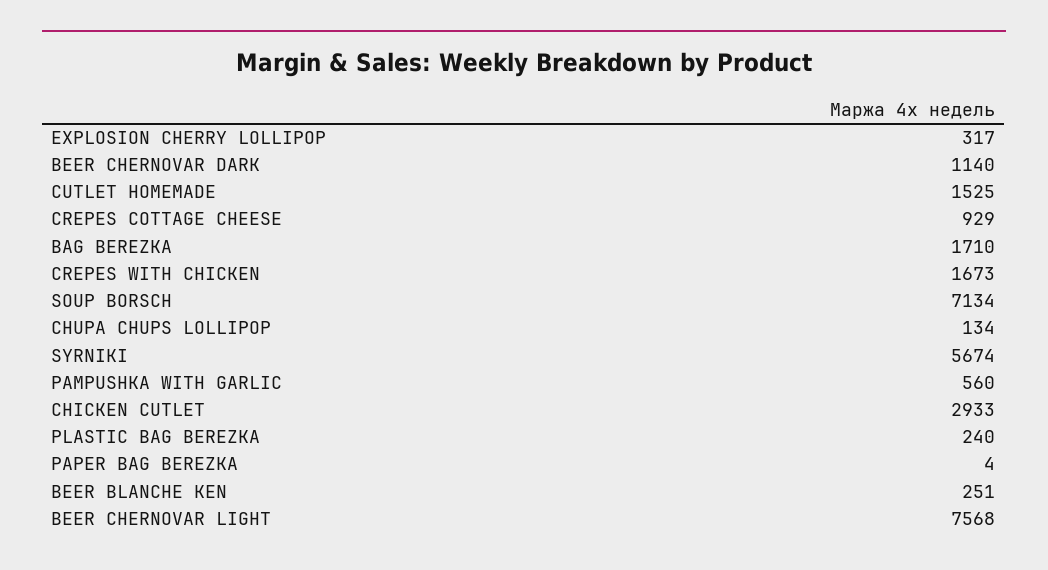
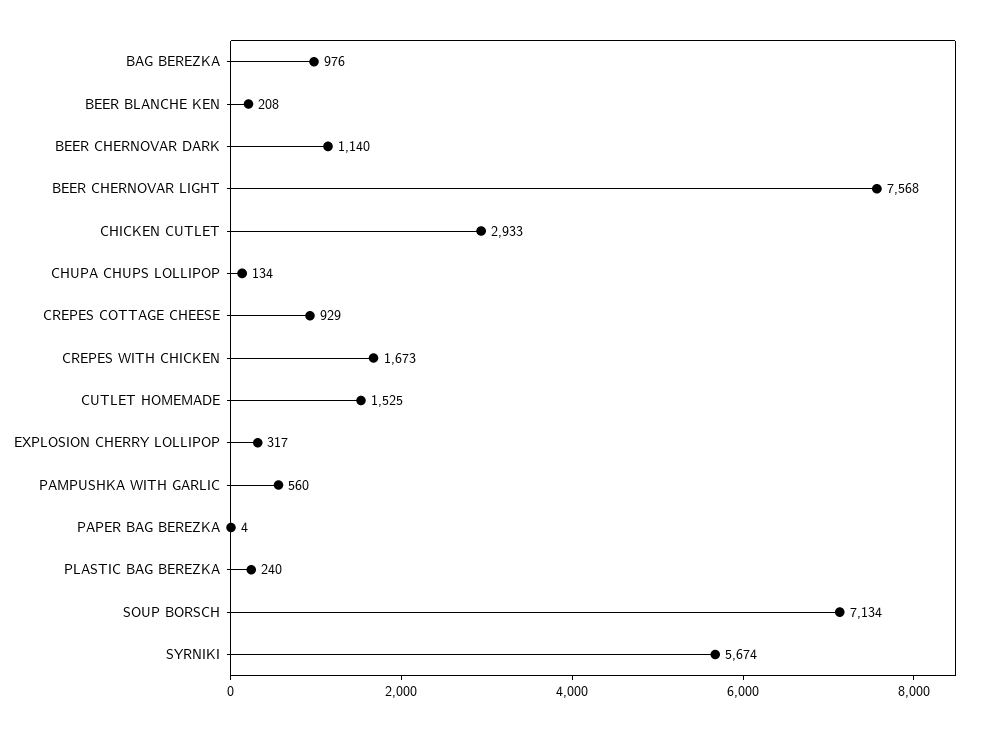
  {
    "EXPLOSION CHERRY LOLLIPOP": 317,
    "BEER CHERNOVAR DARK": 1140,
    "CUTLET HOMEMADE": 1525,
    "CREPES COTTAGE CHEESE": 929,
-   "BAG BEREZKA": 1710,
+   "BAG BEREZKA": 976,
    "CREPES WITH CHICKEN": 1673,
    "SOUP BORSCH": 7134,
    "CHUPA CHUPS LOLLIPOP": 134,
    "SYRNIKI": 5674,
    "PAMPUSHKA WITH GARLIC": 560,
    "CHICKEN CUTLET": 2933,
    "PLASTIC BAG BEREZKA": 240,
    "PAPER BAG BEREZKA": 4,
-   "BEER BLANCHE KEN": 251,
+   "BEER BLANCHE KEN": 208,
    "BEER CHERNOVAR LIGHT": 7568
  }

